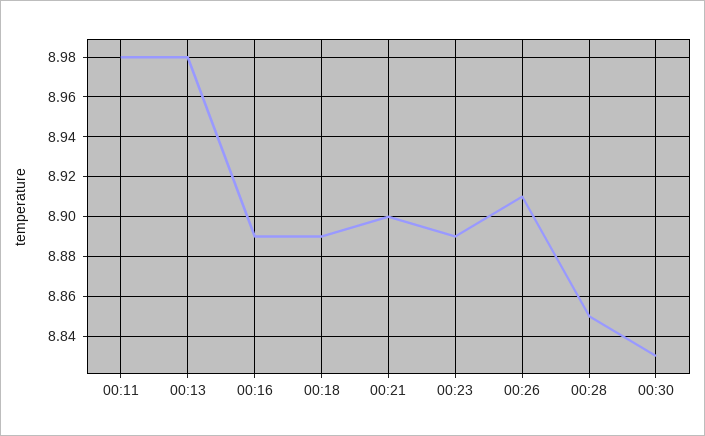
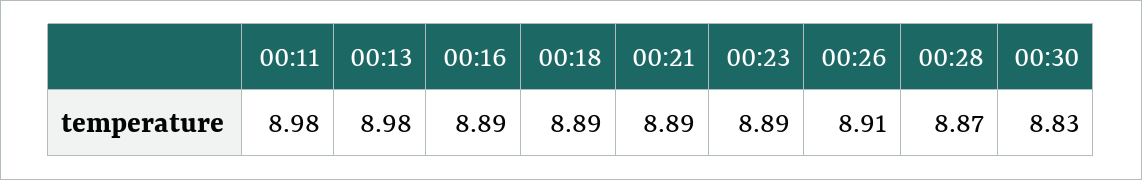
  {
    "00:11": 8.98,
    "00:13": 8.98,
    "00:16": 8.89,
    "00:18": 8.89,
-   "00:21": 8.9,
+   "00:21": 8.89,
    "00:23": 8.89,
    "00:26": 8.91,
-   "00:28": 8.85,
+   "00:28": 8.87,
    "00:30": 8.83
  }

